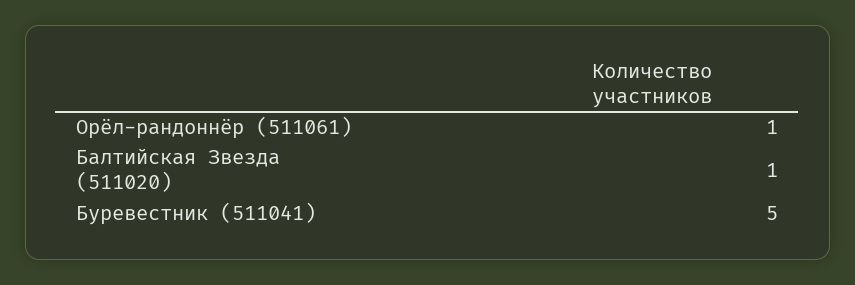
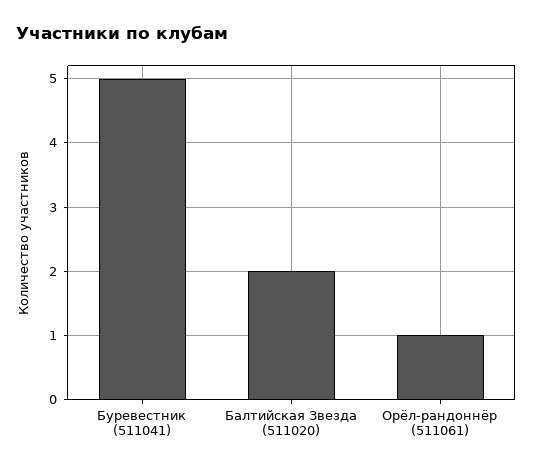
  {
    "Орёл-рандоннёр (511061)": 1,
-   "Балтийская Звезда (511020)": 1,
+   "Балтийская Звезда (511020)": 2,
    "Буревестник (511041)": 5
  }

